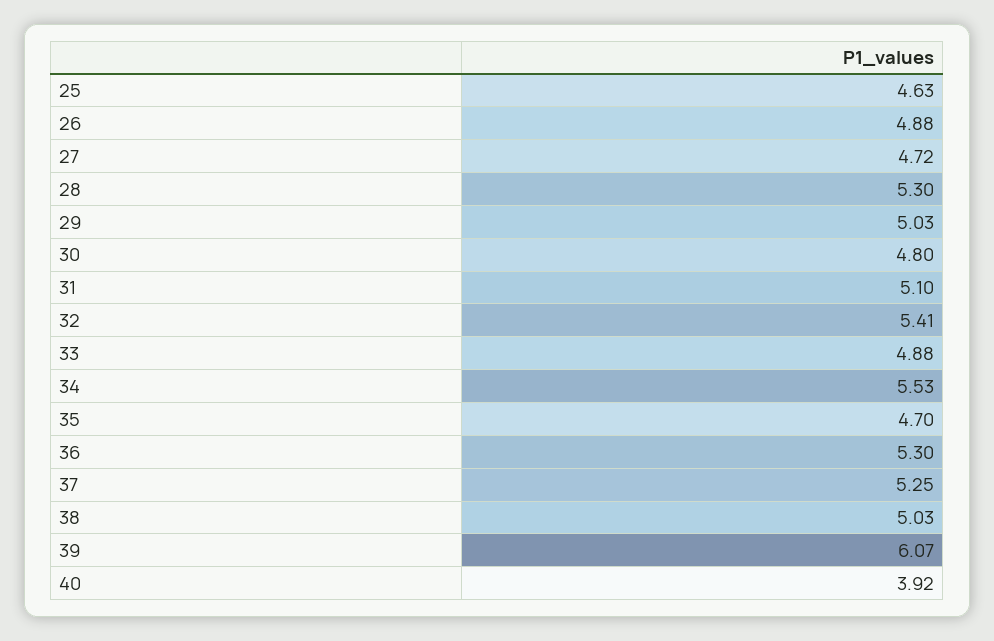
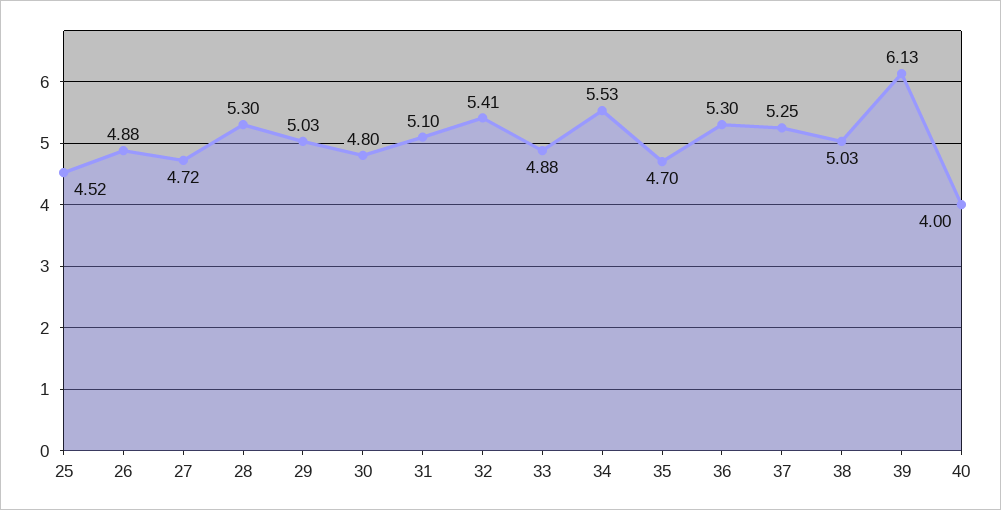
  {
-   "25": 4.63,
+   "25": 4.52,
    "26": 4.88,
    "27": 4.72,
    "28": 5.3,
    "29": 5.03,
    "30": 4.8,
    "31": 5.1,
    "32": 5.41,
    "33": 4.88,
    "34": 5.53,
    "35": 4.7,
    "36": 5.3,
    "37": 5.25,
    "38": 5.03,
-   "39": 6.07,
+   "39": 6.13,
-   "40": 3.92
+   "40": 4
  }

